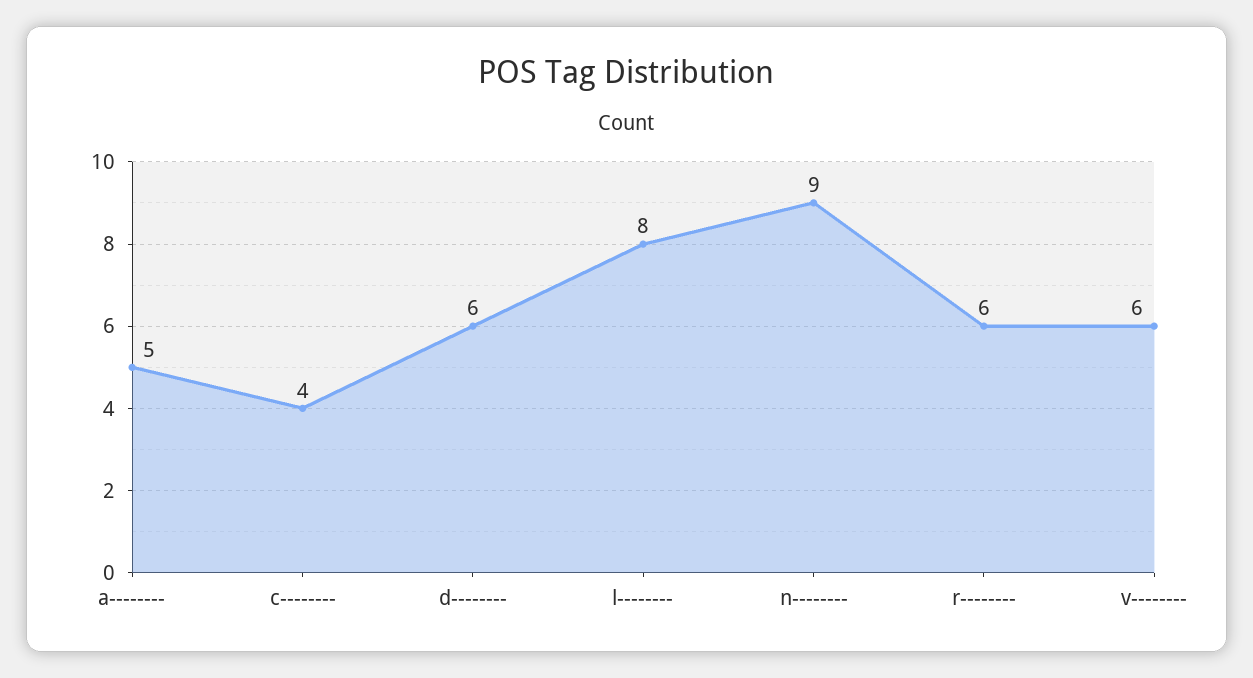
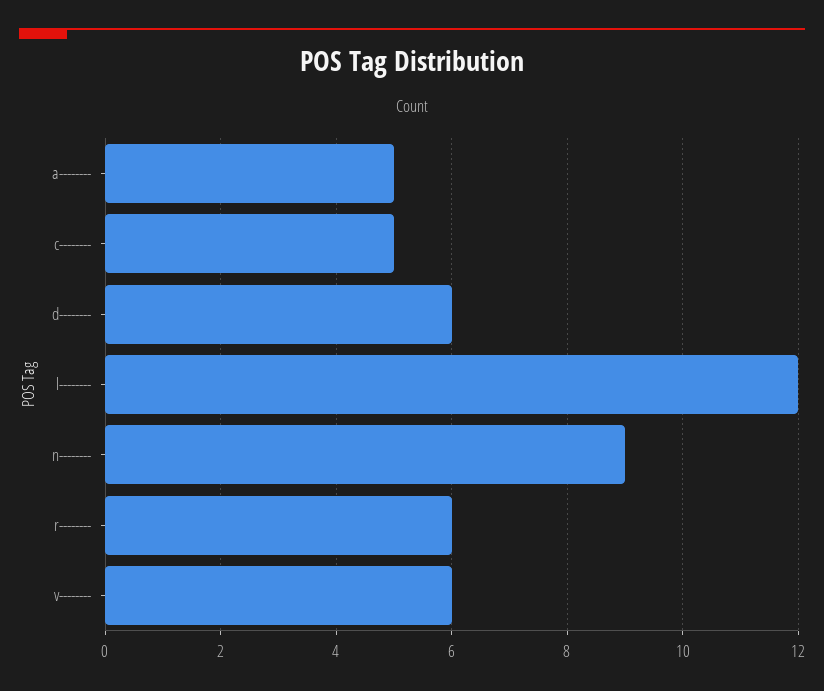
  {
    "a--------": 5,
-   "c--------": 4,
+   "c--------": 5,
    "d--------": 6,
-   "l--------": 8,
+   "l--------": 12,
    "n--------": 9,
    "r--------": 6,
    "v--------": 6
  }

